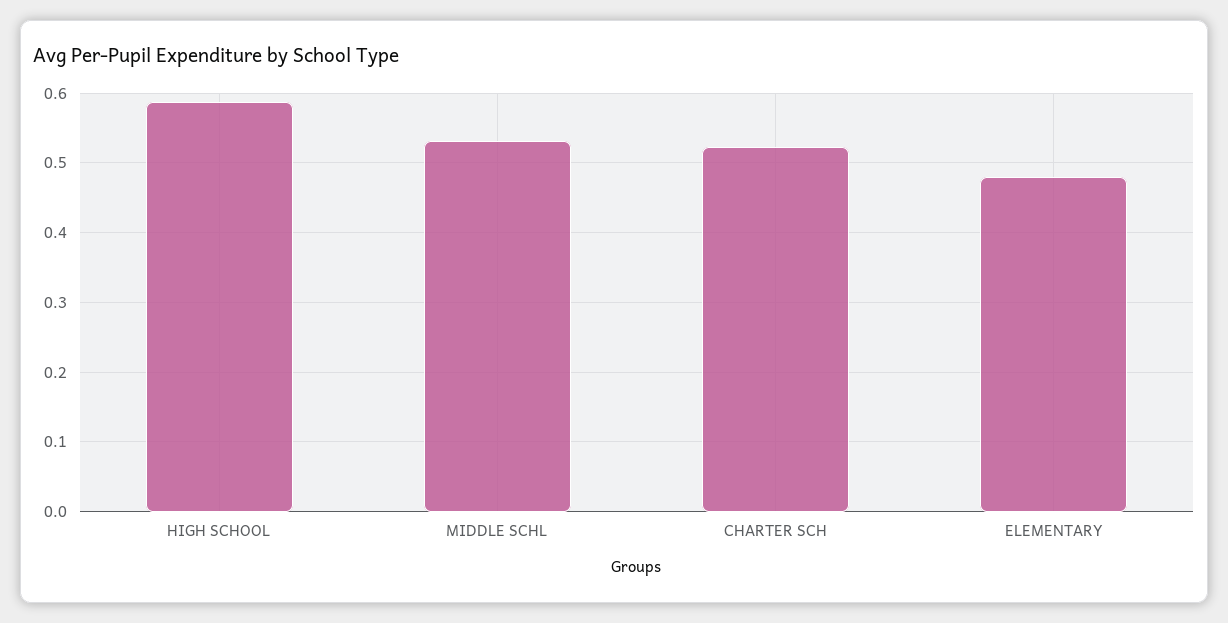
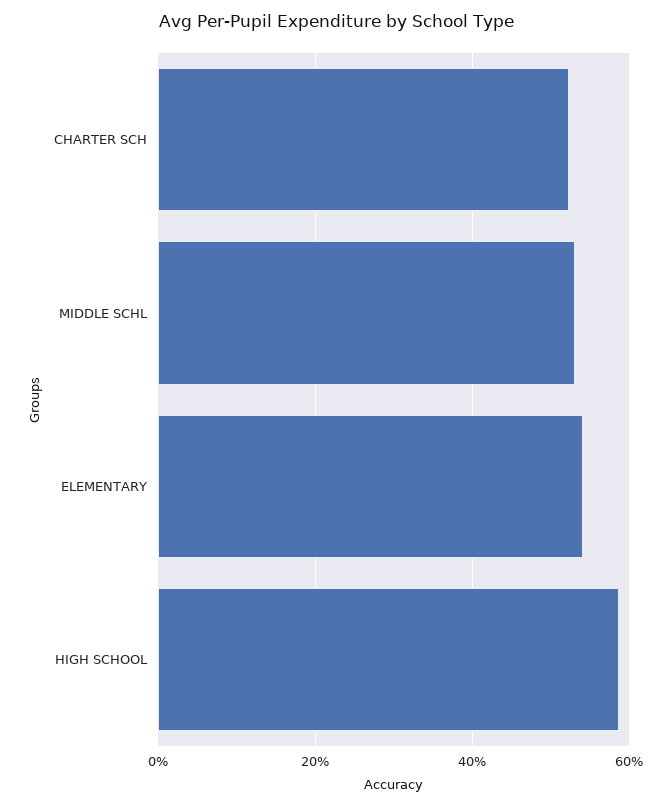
  {
    "HIGH SCHOOL": 0.59,
    "MIDDLE SCHL": 0.53,
    "CHARTER SCH": 0.52,
-   "ELEMENTARY": 0.48
+   "ELEMENTARY": 0.54
  }

